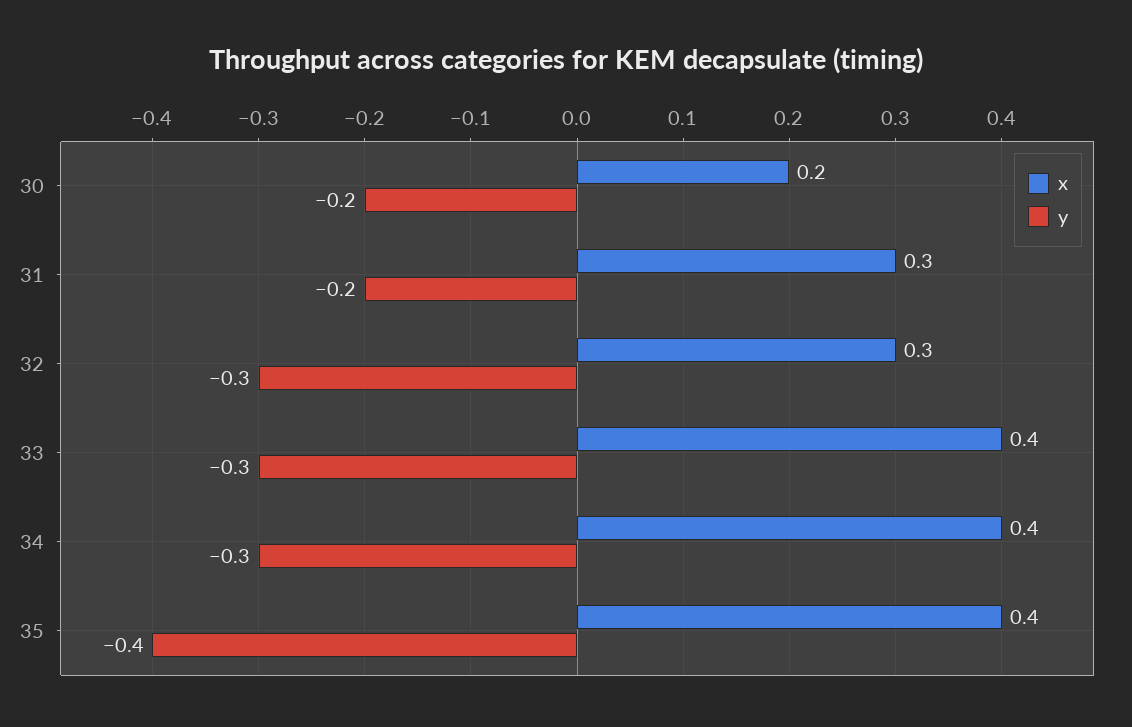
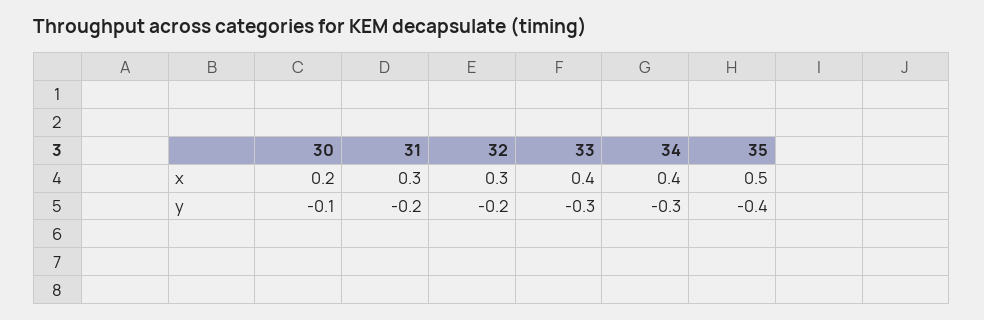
  {
    "x": {
      "30": 0.2,
      "31": 0.3,
      "32": 0.3,
      "33": 0.4,
      "34": 0.4,
-     "35": 0.4
+     "35": 0.5
    },
    "y": {
-     "30": -0.2,
+     "30": -0.1,
      "31": -0.2,
-     "32": -0.3,
+     "32": -0.2,
      "33": -0.3,
      "34": -0.3,
      "35": -0.4
    }
  }

